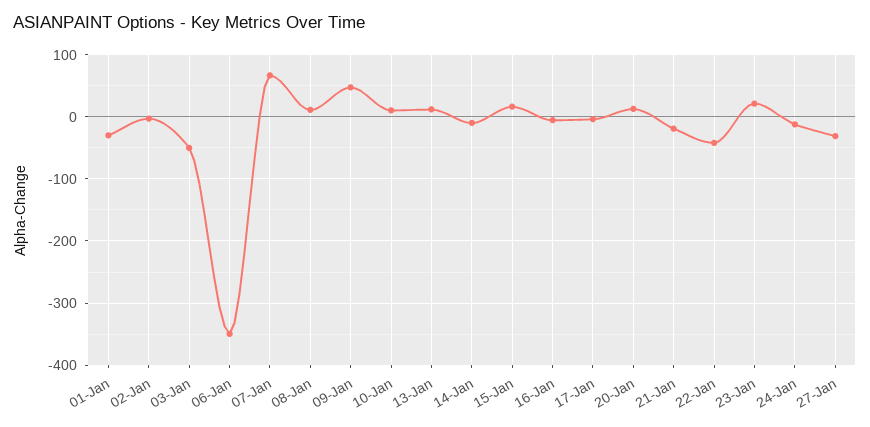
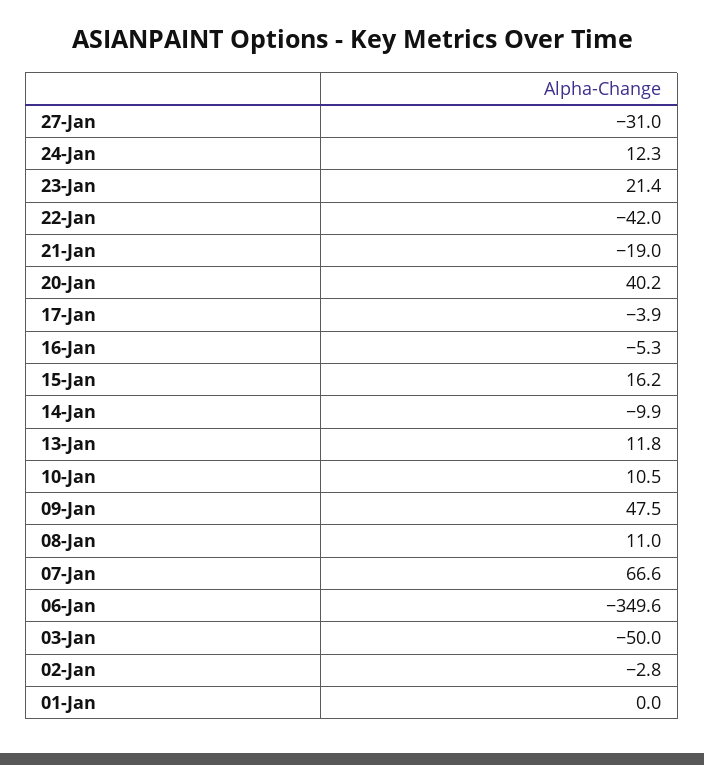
  {
-   "01-Jan": -30,
+   "01-Jan": 0,
    "02-Jan": -2.8,
    "03-Jan": -50,
    "06-Jan": -349.6,
    "07-Jan": 66.6,
    "08-Jan": 11,
    "09-Jan": 47.5,
    "10-Jan": 10.5,
    "13-Jan": 11.8,
    "14-Jan": -9.9,
    "15-Jan": 16.2,
    "16-Jan": -5.3,
    "17-Jan": -3.9,
-   "20-Jan": 10,
+   "20-Jan": 40.2,
    "21-Jan": -19,
    "22-Jan": -42,
    "23-Jan": 21.4,
-   "24-Jan": -10,
+   "24-Jan": 12.3,
    "27-Jan": -31
  }

